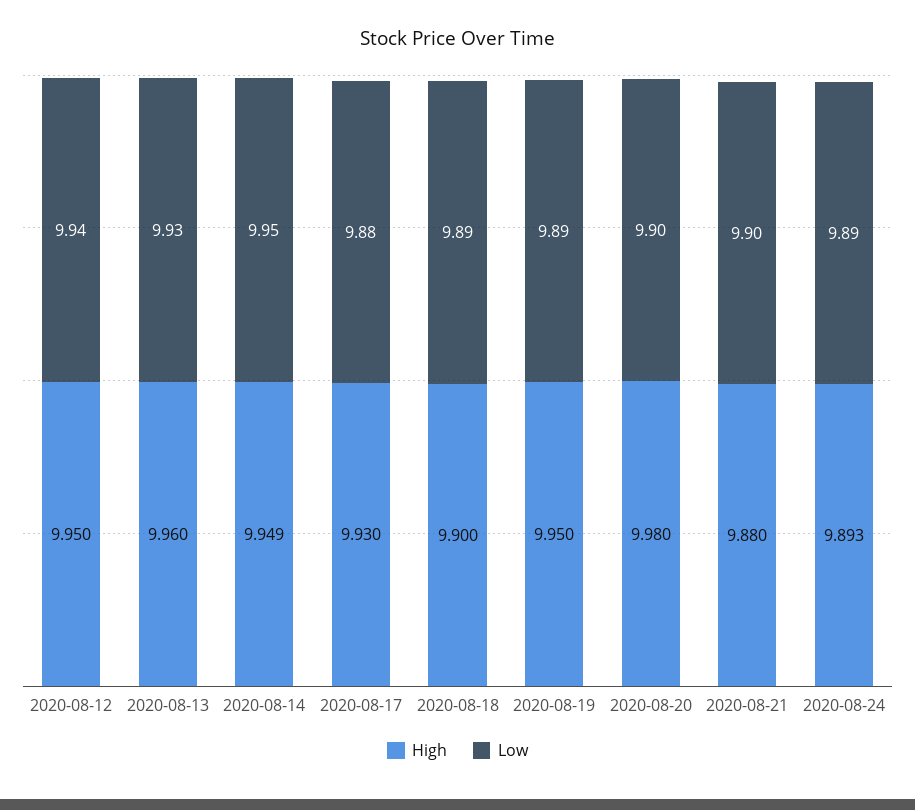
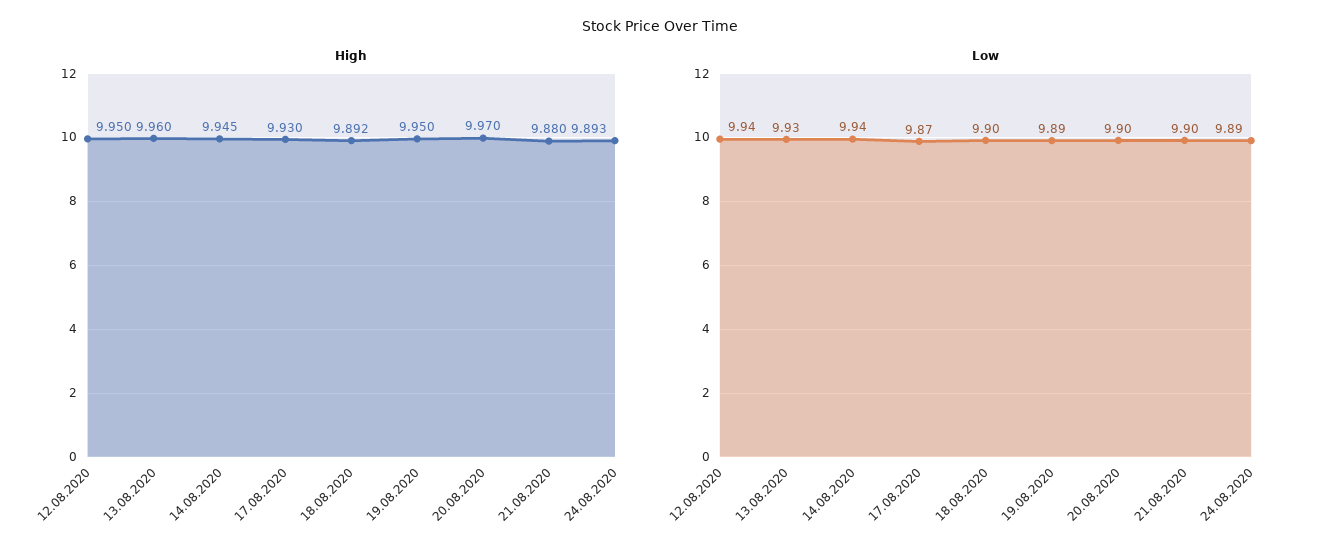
  {
    "High": {
      "2020-08-12": 9.95,
      "2020-08-13": 9.96,
-     "2020-08-14": 9.949,
+     "2020-08-14": 9.945,
      "2020-08-17": 9.93,
-     "2020-08-18": 9.9,
+     "2020-08-18": 9.892,
      "2020-08-19": 9.95,
-     "2020-08-20": 9.98,
+     "2020-08-20": 9.97,
      "2020-08-21": 9.88,
      "2020-08-24": 9.893
    },
    "Low": {
      "2020-08-12": 9.94,
      "2020-08-13": 9.93,
-     "2020-08-14": 9.95,
+     "2020-08-14": 9.94,
-     "2020-08-17": 9.88,
+     "2020-08-17": 9.87,
-     "2020-08-18": 9.89,
+     "2020-08-18": 9.9,
      "2020-08-19": 9.89,
      "2020-08-20": 9.9,
      "2020-08-21": 9.9,
      "2020-08-24": 9.89
    }
  }

